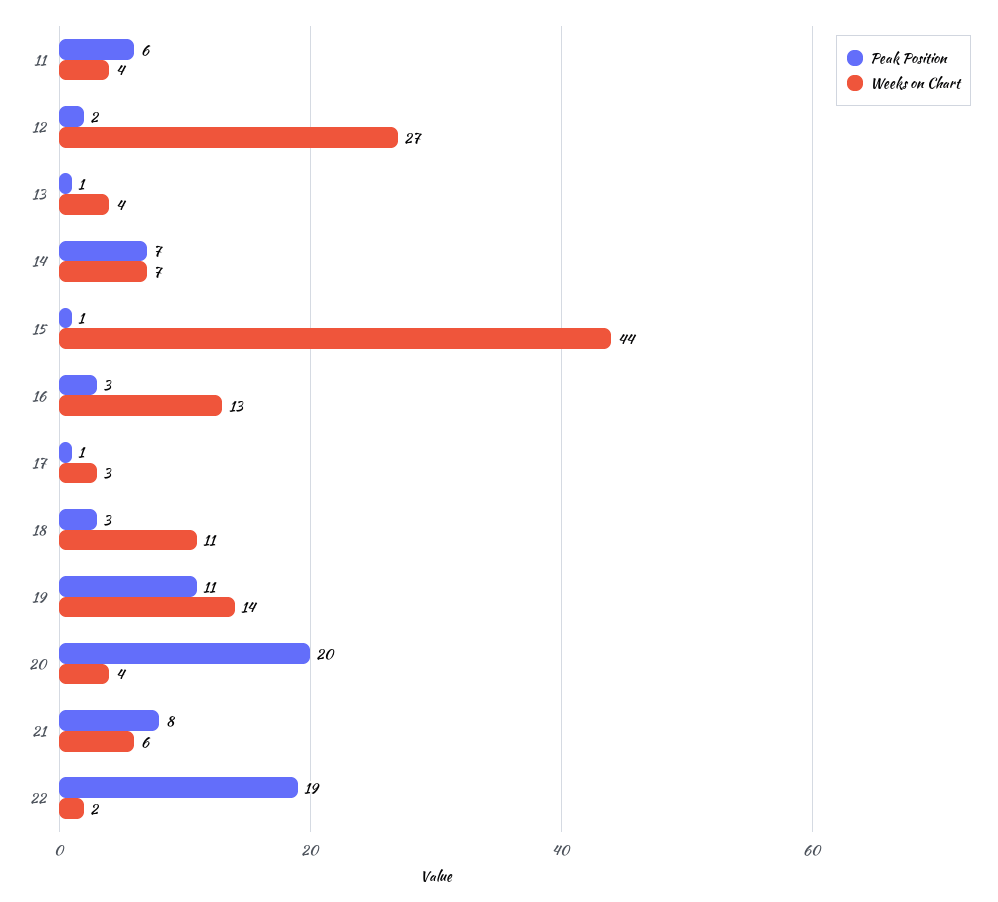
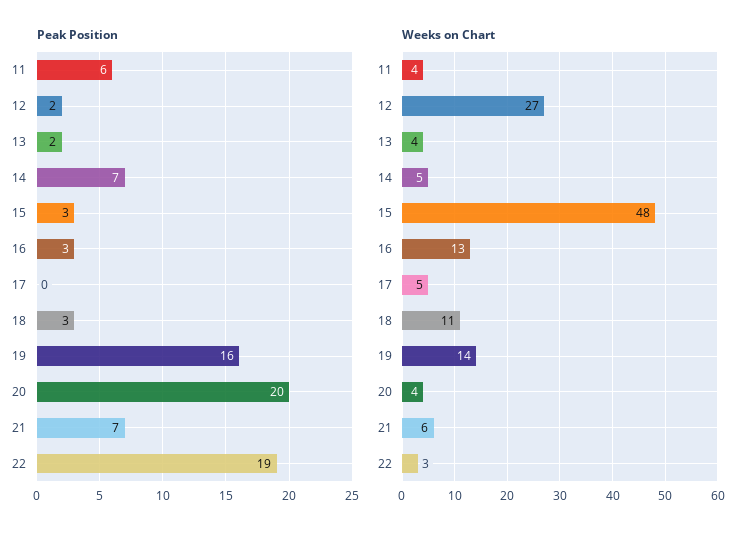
  {
    "Peak Position": {
      "11": 6,
      "12": 2,
-     "13": 1,
+     "13": 2,
      "14": 7,
-     "15": 1,
+     "15": 3,
      "16": 3,
-     "17": 1,
+     "17": 0,
      "18": 3,
-     "19": 11,
+     "19": 16,
      "20": 20,
-     "21": 8,
+     "21": 7,
      "22": 19
    },
    "Weeks on Chart": {
      "11": 4,
      "12": 27,
      "13": 4,
-     "14": 7,
+     "14": 5,
-     "15": 44,
+     "15": 48,
      "16": 13,
-     "17": 3,
+     "17": 5,
      "18": 11,
      "19": 14,
      "20": 4,
      "21": 6,
-     "22": 2
+     "22": 3
    }
  }

